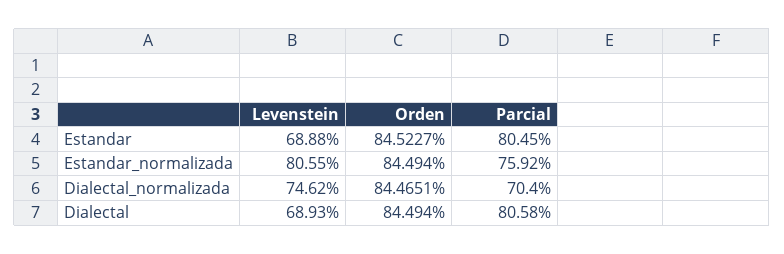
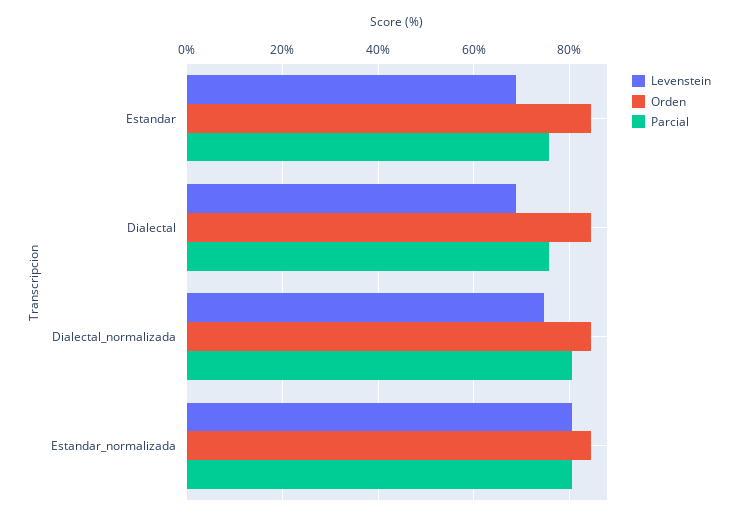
  {
    "Levenstein": {
      "Estandar": 68.88,
      "Estandar_normalizada": 80.55,
      "Dialectal_normalizada": 74.62,
      "Dialectal": 68.93
    },
    "Orden": {
      "Estandar": 84.5227,
      "Estandar_normalizada": 84.494,
      "Dialectal_normalizada": 84.4651,
      "Dialectal": 84.494
    },
    "Parcial": {
-     "Estandar": 80.45,
+     "Estandar": 76,
-     "Estandar_normalizada": 75.92,
+     "Estandar_normalizada": 80,
-     "Dialectal_normalizada": 70.4,
+     "Dialectal_normalizada": 80,
-     "Dialectal": 80.58
+     "Dialectal": 76
    }
  }

